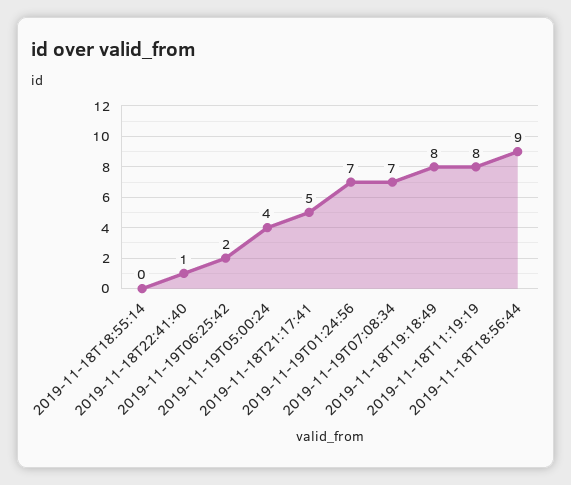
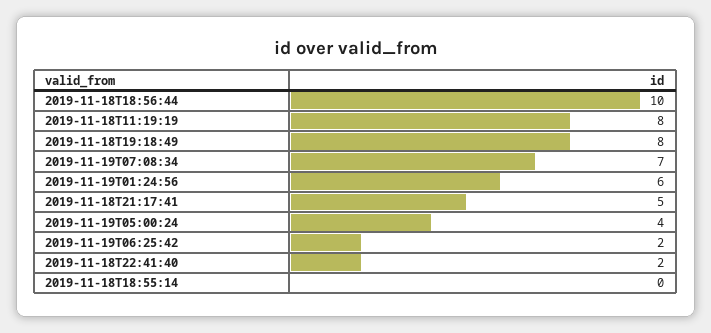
  {
    "2019-11-18T18:55:14": 0,
-   "2019-11-18T22:41:40": 1,
+   "2019-11-18T22:41:40": 2,
    "2019-11-19T06:25:42": 2,
    "2019-11-19T05:00:24": 4,
    "2019-11-18T21:17:41": 5,
-   "2019-11-19T01:24:56": 7,
+   "2019-11-19T01:24:56": 6,
    "2019-11-19T07:08:34": 7,
    "2019-11-18T19:18:49": 8,
    "2019-11-18T11:19:19": 8,
-   "2019-11-18T18:56:44": 9
+   "2019-11-18T18:56:44": 10
  }

